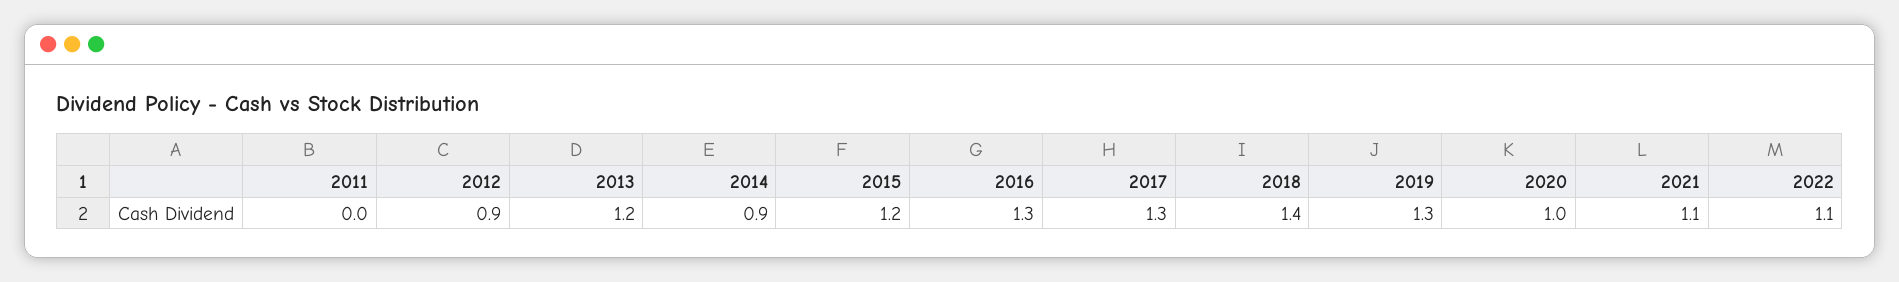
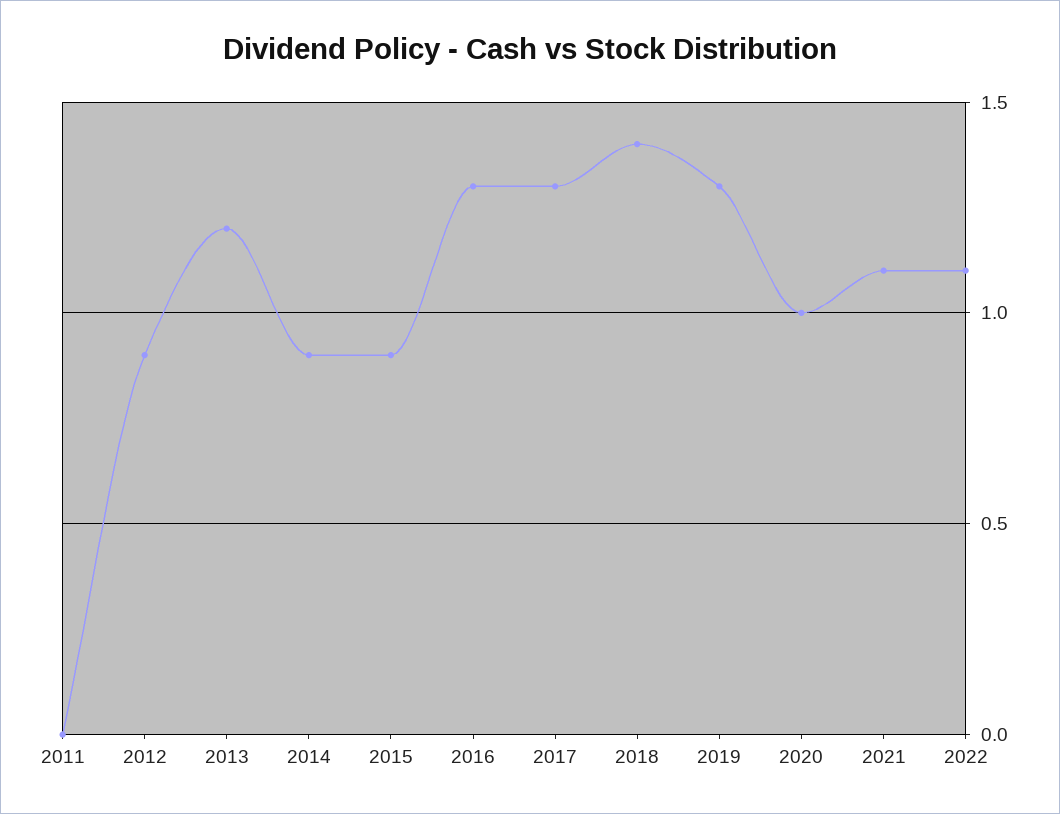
  {
    "2011": 0,
    "2012": 0.9,
    "2013": 1.2,
    "2014": 0.9,
-   "2015": 1.2,
+   "2015": 0.9,
    "2016": 1.3,
    "2017": 1.3,
    "2018": 1.4,
    "2019": 1.3,
    "2020": 1,
    "2021": 1.1,
    "2022": 1.1
  }

